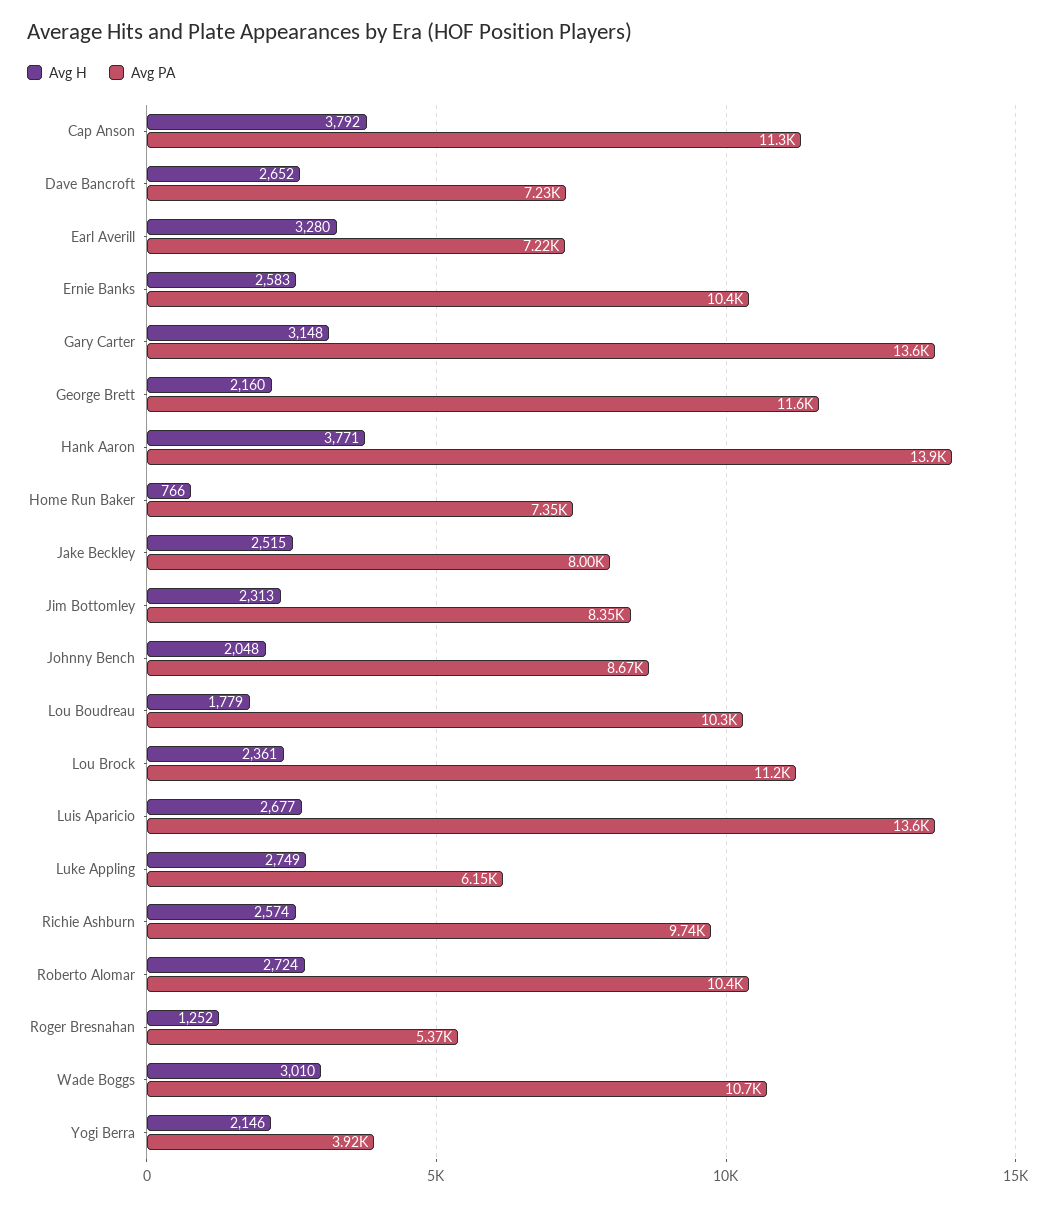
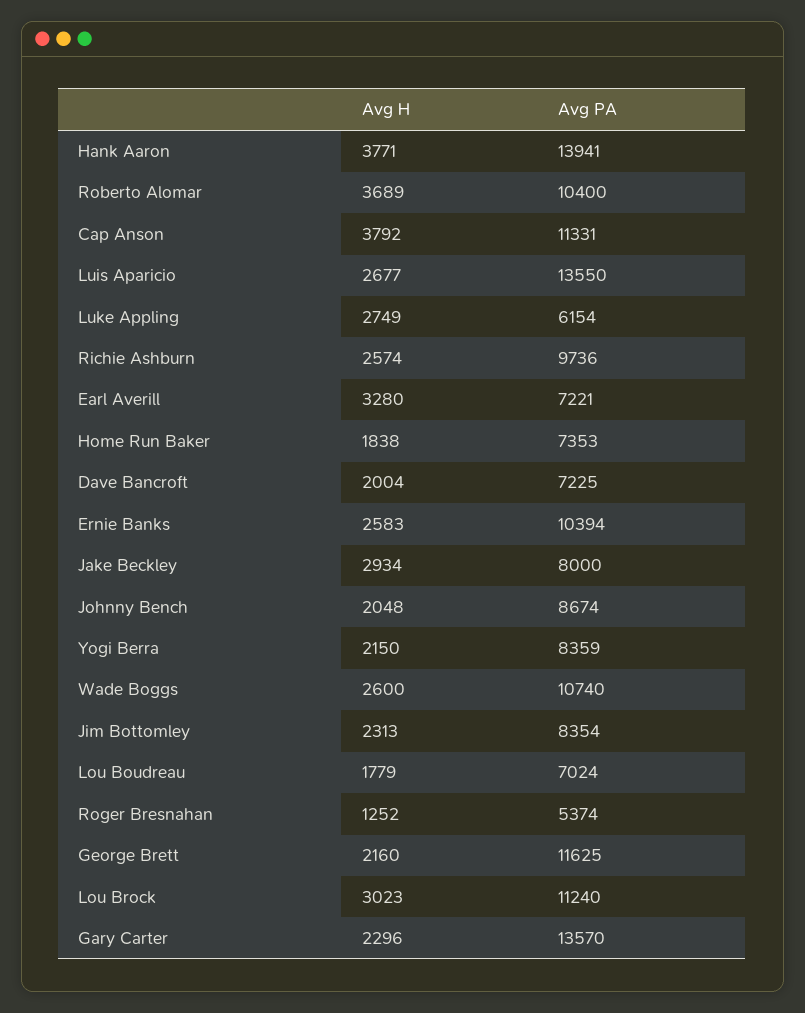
  {
    "Avg H": {
      "Cap Anson": 3792,
-     "Dave Bancroft": 2652,
+     "Dave Bancroft": 2004,
      "Earl Averill": 3280,
      "Ernie Banks": 2583,
-     "Gary Carter": 3148,
+     "Gary Carter": 2296,
      "George Brett": 2160,
      "Hank Aaron": 3771,
-     "Home Run Baker": 766,
+     "Home Run Baker": 1838,
-     "Jake Beckley": 2515,
+     "Jake Beckley": 2934,
      "Jim Bottomley": 2313,
      "Johnny Bench": 2048,
      "Lou Boudreau": 1779,
-     "Lou Brock": 2361,
+     "Lou Brock": 3023,
      "Luis Aparicio": 2677,
      "Luke Appling": 2749,
      "Richie Ashburn": 2574,
-     "Roberto Alomar": 2724,
+     "Roberto Alomar": 3689,
      "Roger Bresnahan": 1252,
-     "Wade Boggs": 3010,
+     "Wade Boggs": 2600,
-     "Yogi Berra": 2146
+     "Yogi Berra": 2150
    },
    "Avg PA": {
      "Cap Anson": 11331,
      "Dave Bancroft": 7225,
      "Earl Averill": 7221,
      "Ernie Banks": 10394,
      "Gary Carter": 13570,
      "George Brett": 11625,
      "Hank Aaron": 13941,
      "Home Run Baker": 7353,
      "Jake Beckley": 8000,
      "Jim Bottomley": 8354,
      "Johnny Bench": 8674,
-     "Lou Boudreau": 10300,
+     "Lou Boudreau": 7024,
      "Lou Brock": 11240,
      "Luis Aparicio": 13550,
      "Luke Appling": 6154,
      "Richie Ashburn": 9736,
      "Roberto Alomar": 10400,
      "Roger Bresnahan": 5374,
      "Wade Boggs": 10740,
-     "Yogi Berra": 3920
+     "Yogi Berra": 8359
    }
  }

